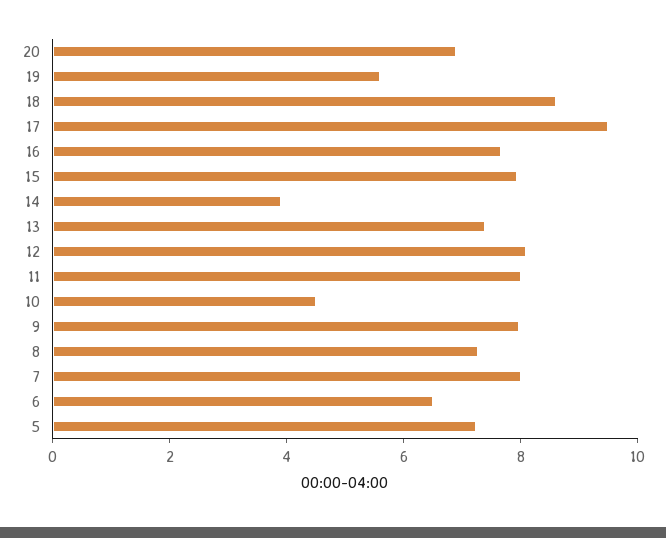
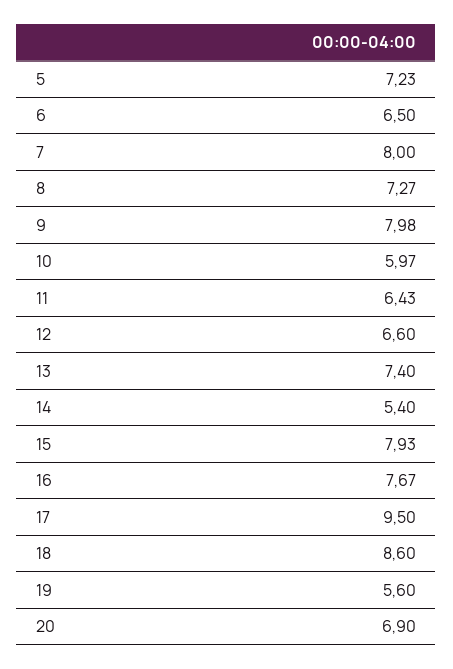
  {
    "20": 6.9,
    "19": 5.6,
    "18": 8.6,
    "17": 9.5,
    "16": 7.67,
    "15": 7.93,
-   "14": 4,
+   "14": 5.4,
    "13": 7.4,
-   "12": 8,
+   "12": 6.6,
-   "11": 8,
+   "11": 6.43,
-   "10": 4.5,
+   "10": 5.97,
    "9": 7.98,
    "8": 7.27,
    "7": 8,
    "6": 6.5,
    "5": 7.23
  }

